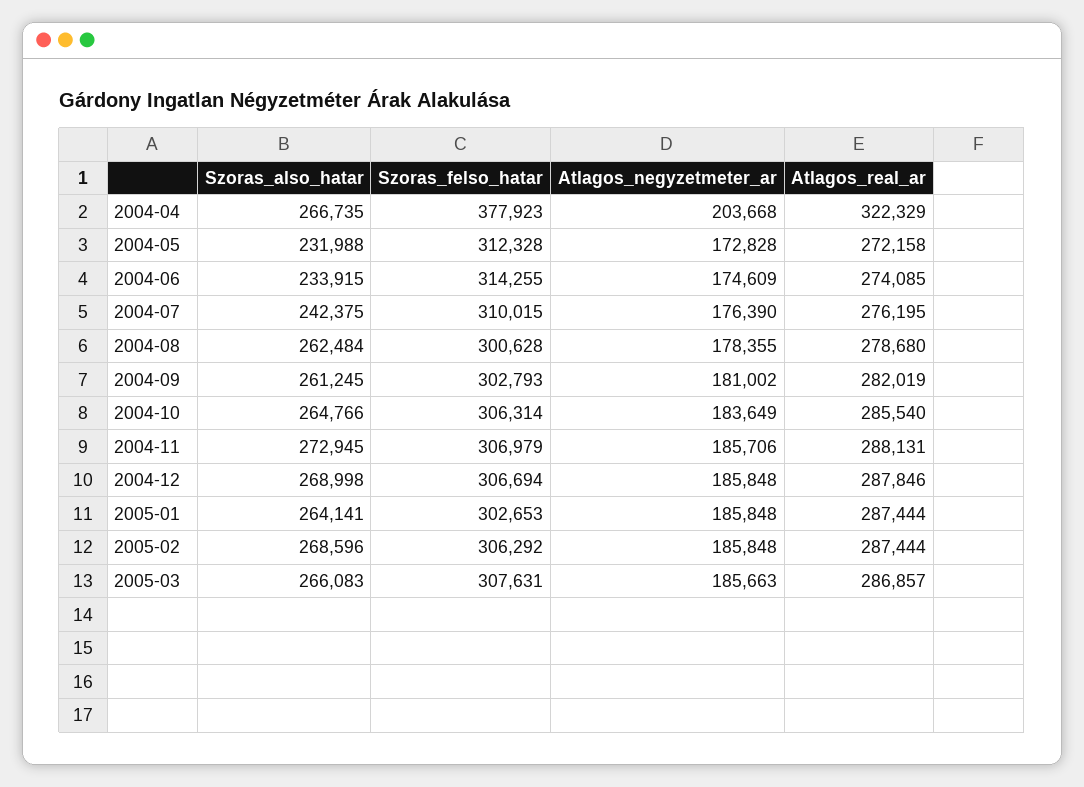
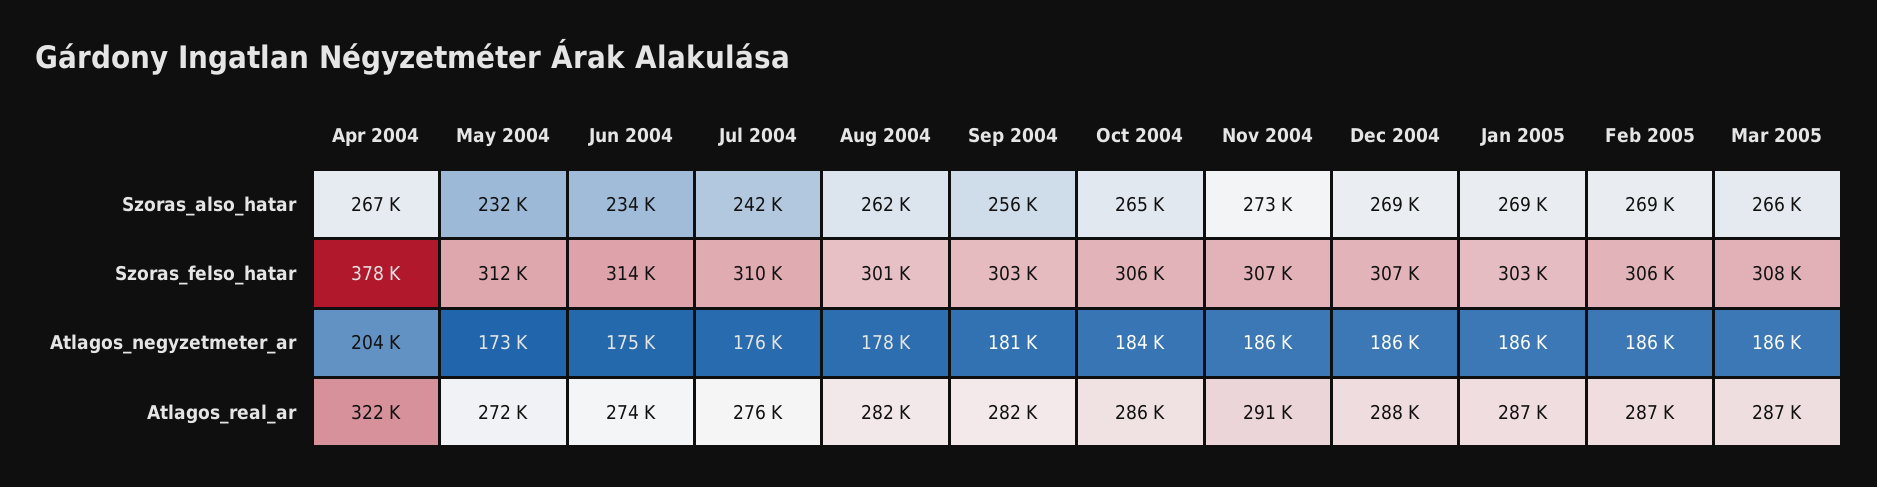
  {
    "Szoras_also_hatar": {
      "2004-04": 266735,
      "2004-05": 231988,
      "2004-06": 233915,
      "2004-07": 242375,
      "2004-08": 262484,
-     "2004-09": 261245,
+     "2004-09": 256000,
      "2004-10": 264766,
      "2004-11": 272945,
      "2004-12": 268998,
-     "2005-01": 264141,
+     "2005-01": 269000,
      "2005-02": 268596,
      "2005-03": 266083
    },
    "Szoras_felso_hatar": {
      "2004-04": 377923,
      "2004-05": 312328,
      "2004-06": 314255,
      "2004-07": 310015,
      "2004-08": 300628,
      "2004-09": 302793,
      "2004-10": 306314,
      "2004-11": 306979,
      "2004-12": 306694,
      "2005-01": 302653,
      "2005-02": 306292,
      "2005-03": 307631
    },
    "Atlagos_negyzetmeter_ar": {
      "2004-04": 203668,
      "2004-05": 172828,
      "2004-06": 174609,
      "2004-07": 176390,
      "2004-08": 178355,
      "2004-09": 181002,
      "2004-10": 183649,
      "2004-11": 185706,
      "2004-12": 185848,
      "2005-01": 185848,
      "2005-02": 185848,
      "2005-03": 185663
    },
    "Atlagos_real_ar": {
      "2004-04": 322329,
      "2004-05": 272158,
      "2004-06": 274085,
      "2004-07": 276195,
-     "2004-08": 278680,
+     "2004-08": 282000,
      "2004-09": 282019,
      "2004-10": 285540,
-     "2004-11": 288131,
+     "2004-11": 291000,
      "2004-12": 287846,
      "2005-01": 287444,
      "2005-02": 287444,
      "2005-03": 286857
    }
  }

